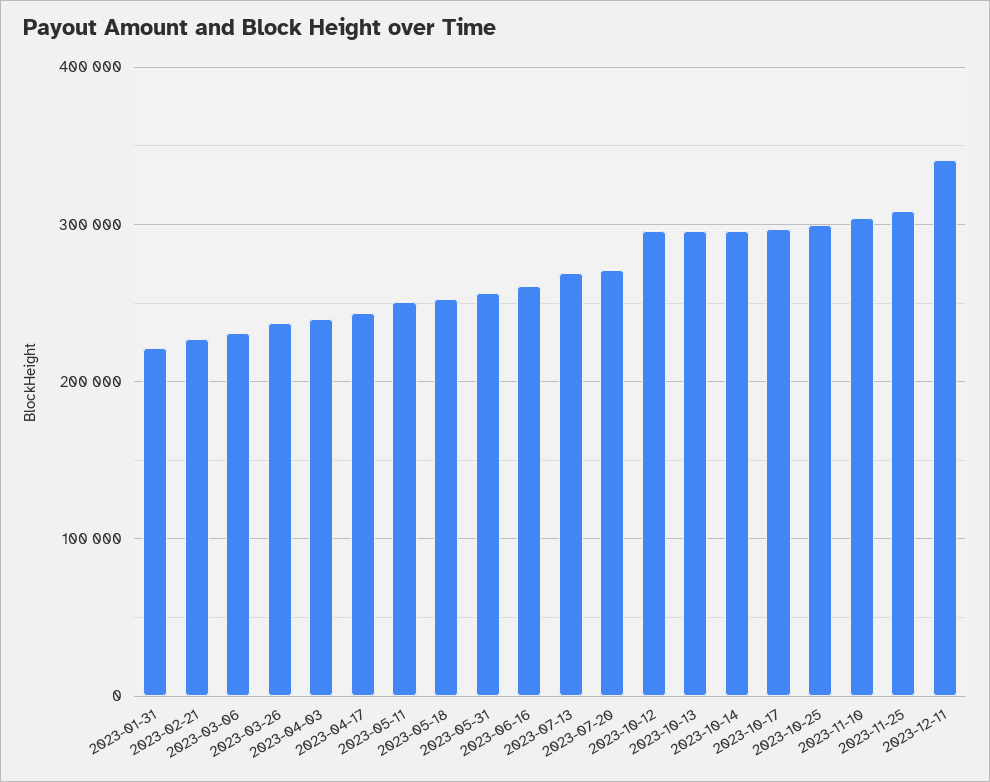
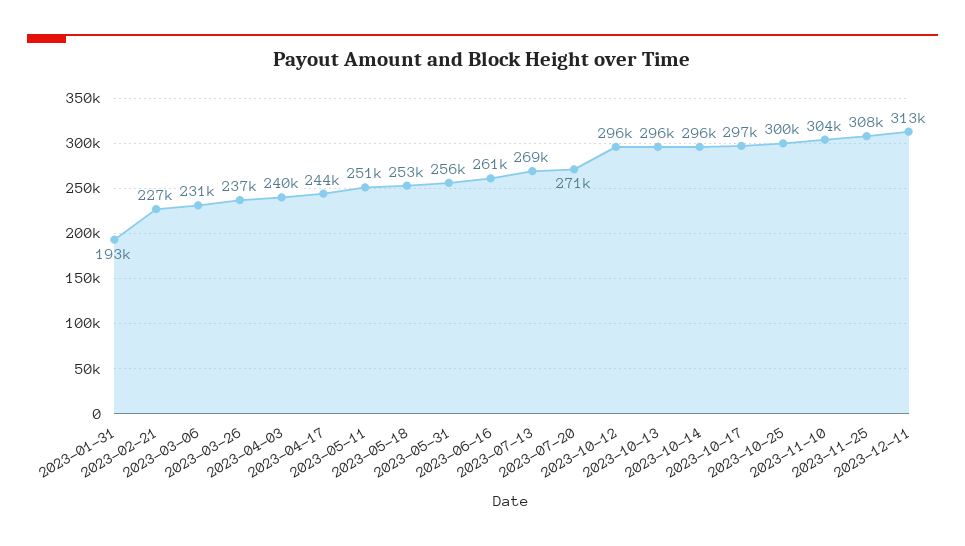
  {
-   "2023-01-31": 220000,
+   "2023-01-31": 193000,
    "2023-02-21": 227000,
    "2023-03-06": 231000,
    "2023-03-26": 237000,
    "2023-04-03": 240000,
    "2023-04-17": 244000,
    "2023-05-11": 251000,
    "2023-05-18": 253000,
    "2023-05-31": 256000,
    "2023-06-16": 261000,
    "2023-07-13": 269000,
    "2023-07-20": 271000,
    "2023-10-12": 296000,
    "2023-10-13": 296000,
    "2023-10-14": 296000,
    "2023-10-17": 297000,
    "2023-10-25": 300000,
    "2023-11-10": 304000,
    "2023-11-25": 308000,
-   "2023-12-11": 340000
+   "2023-12-11": 313000
  }

